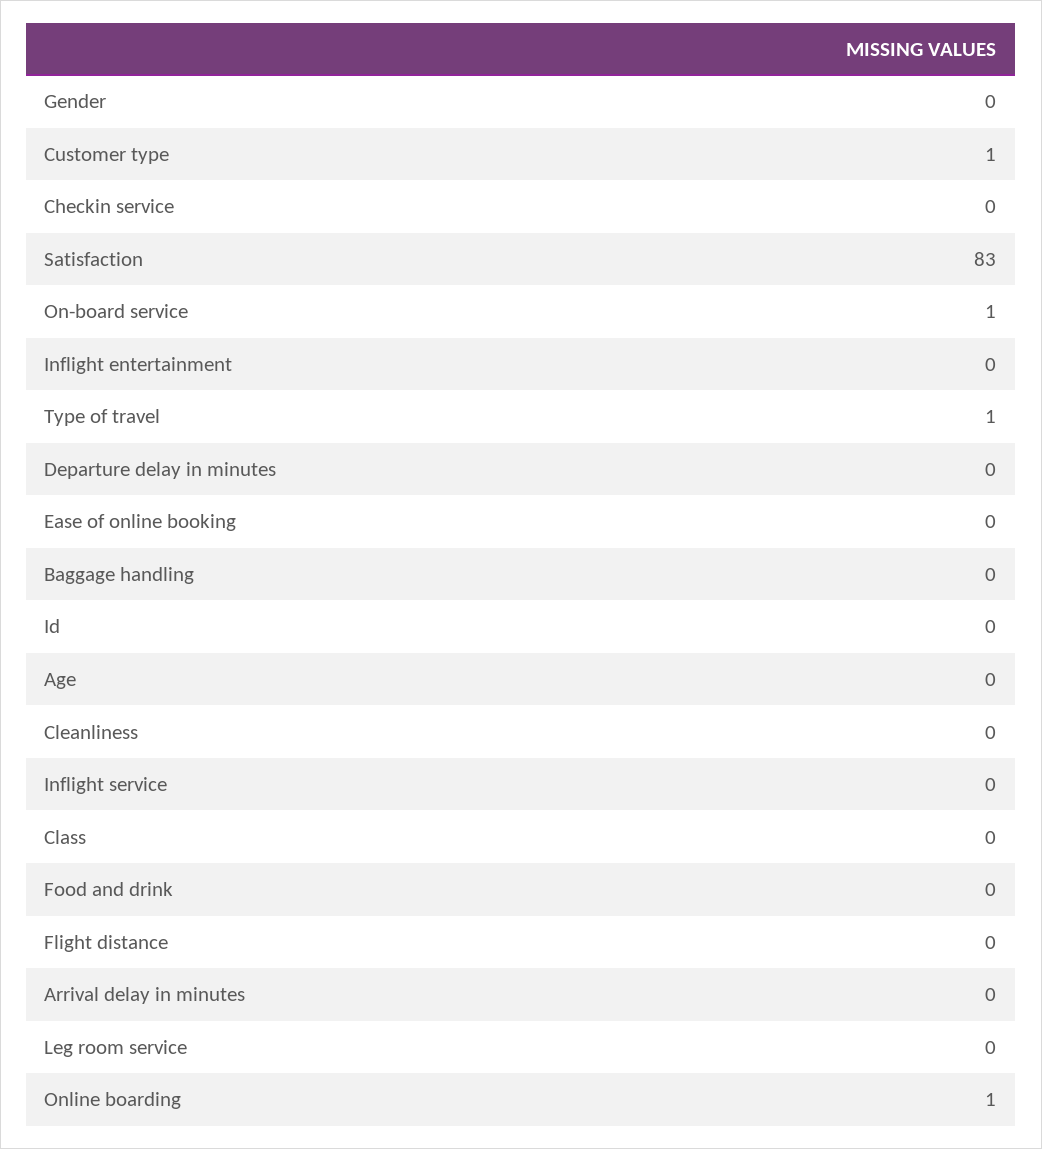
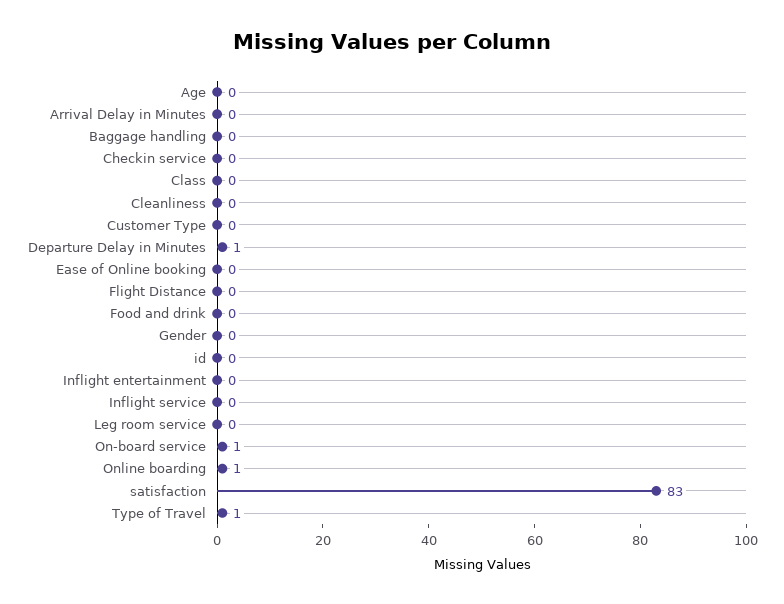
  {
    "Gender": 0,
-   "Customer type": 1,
+   "Customer type": 0,
    "Checkin service": 0,
    "Satisfaction": 83,
    "On-board service": 1,
    "Inflight entertainment": 0,
    "Type of travel": 1,
-   "Departure delay in minutes": 0,
+   "Departure delay in minutes": 1,
    "Ease of online booking": 0,
    "Baggage handling": 0,
    "Id": 0,
    "Age": 0,
    "Cleanliness": 0,
    "Inflight service": 0,
    "Class": 0,
    "Food and drink": 0,
    "Flight distance": 0,
    "Arrival delay in minutes": 0,
    "Leg room service": 0,
    "Online boarding": 1
  }

